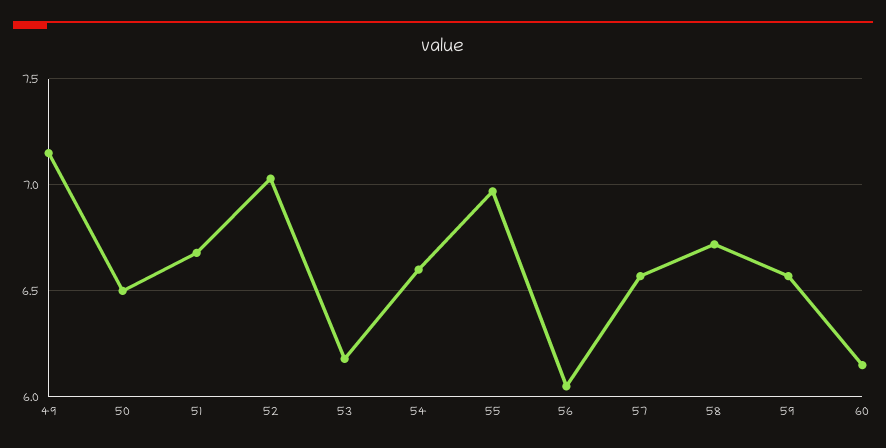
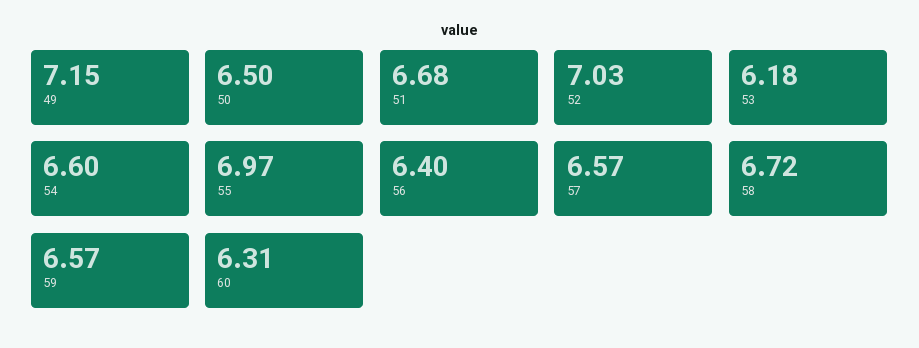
  {
    "49": 7.15,
    "50": 6.5,
    "51": 6.68,
    "52": 7.03,
    "53": 6.18,
    "54": 6.6,
    "55": 6.97,
-   "56": 6.05,
+   "56": 6.4,
    "57": 6.57,
    "58": 6.72,
    "59": 6.57,
-   "60": 6.15
+   "60": 6.31
  }

